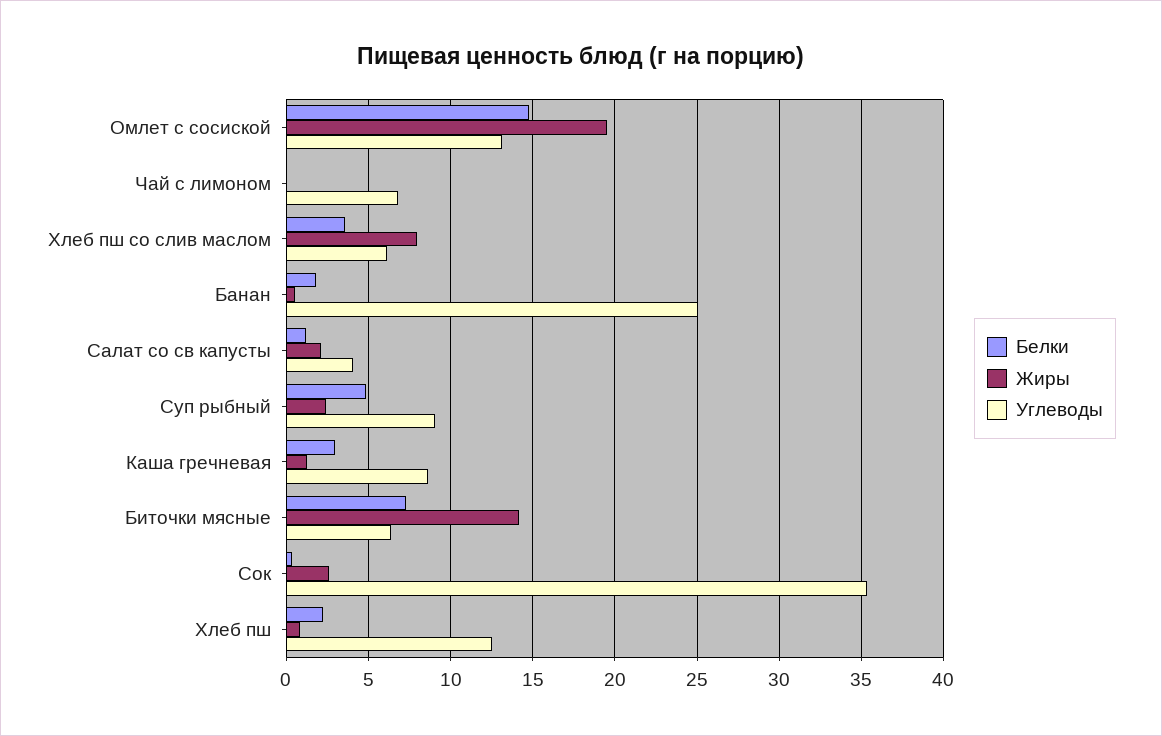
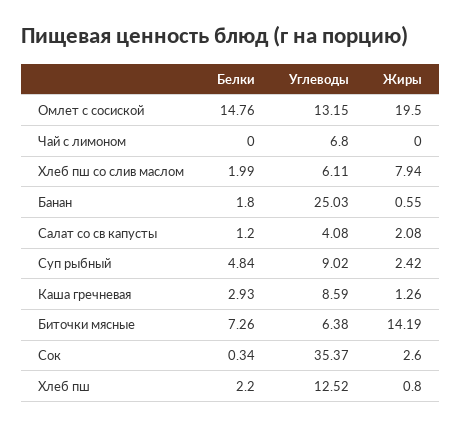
  {
    "Белки": {
      "Омлет с сосиской": 14.76,
      "Чай с лимоном": 0,
-     "Хлеб пш со слив маслом": 3.5,
+     "Хлеб пш со слив маслом": 1.99,
      "Банан": 1.8,
      "Салат со св капусты": 1.2,
      "Суп рыбный": 4.84,
      "Каша гречневая": 2.93,
      "Биточки мясные": 7.26,
      "Сок": 0.34,
      "Хлеб пш": 2.2
    },
    "Жиры": {
      "Омлет с сосиской": 19.5,
      "Чай с лимоном": 0,
      "Хлеб пш со слив маслом": 7.94,
      "Банан": 0.55,
      "Салат со св капусты": 2.08,
      "Суп рыбный": 2.42,
      "Каша гречневая": 1.26,
      "Биточки мясные": 14.19,
      "Сок": 2.6,
      "Хлеб пш": 0.8
    },
    "Углеводы": {
      "Омлет с сосиской": 13.15,
      "Чай с лимоном": 6.8,
      "Хлеб пш со слив маслом": 6.11,
      "Банан": 25.03,
      "Салат со св капусты": 4.08,
      "Суп рыбный": 9.02,
      "Каша гречневая": 8.59,
      "Биточки мясные": 6.38,
      "Сок": 35.37,
      "Хлеб пш": 12.52
    }
  }

